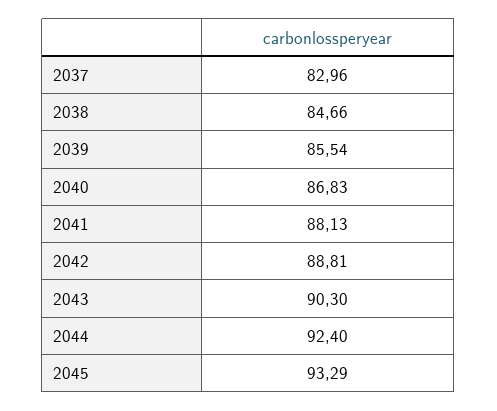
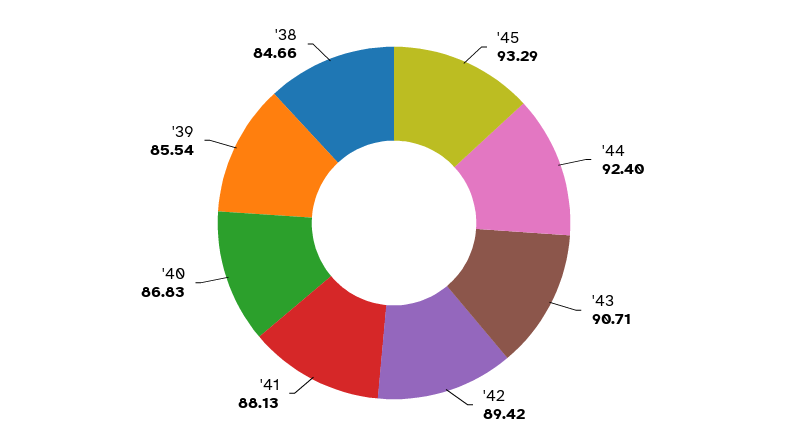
  {
-   "2037": 82.96,
    "2038": 84.66,
    "2039": 85.54,
    "2040": 86.83,
    "2041": 88.13,
-   "2042": 88.81,
+   "2042": 89.42,
-   "2043": 90.3,
+   "2043": 90.71,
    "2044": 92.4,
    "2045": 93.29
  }

